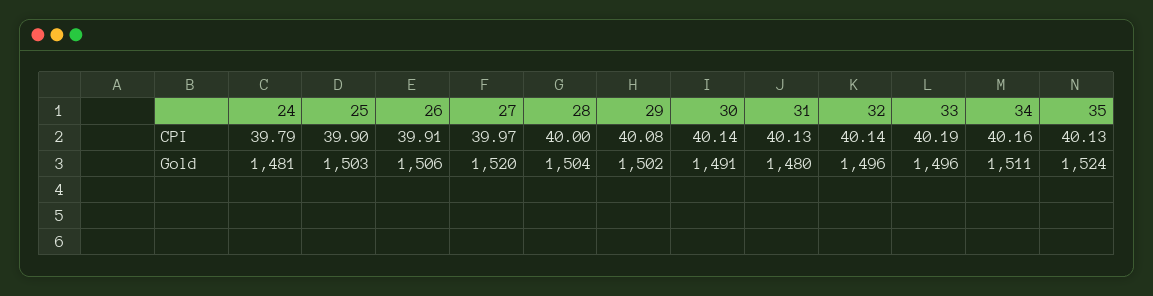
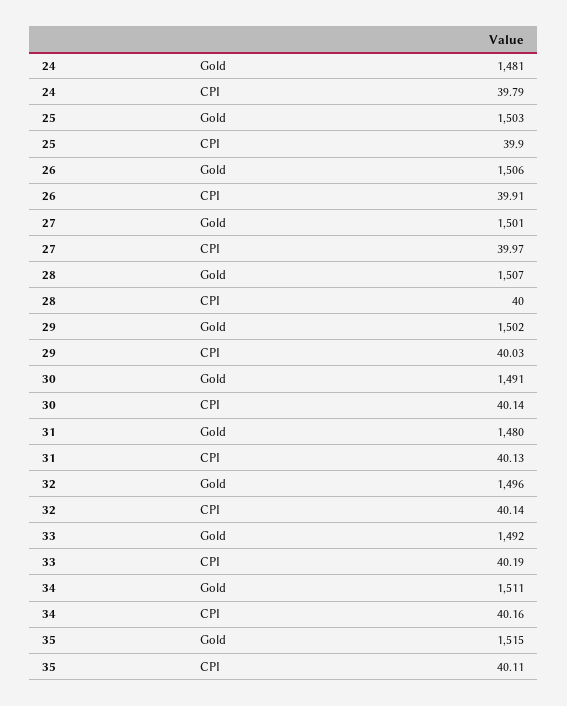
  {
    "24": {
      "CPI": 39.79,
      "Gold": 1481
    },
    "25": {
      "CPI": 39.9,
      "Gold": 1503
    },
    "26": {
      "CPI": 39.91,
      "Gold": 1506
    },
    "27": {
      "CPI": 39.97,
-     "Gold": 1520
+     "Gold": 1501
    },
    "28": {
      "CPI": 40,
-     "Gold": 1504
+     "Gold": 1507
    },
    "29": {
-     "CPI": 40.08,
+     "CPI": 40.03,
      "Gold": 1502
    },
    "30": {
      "CPI": 40.14,
      "Gold": 1491
    },
    "31": {
      "CPI": 40.13,
      "Gold": 1480
    },
    "32": {
      "CPI": 40.14,
      "Gold": 1496
    },
    "33": {
      "CPI": 40.19,
-     "Gold": 1496
+     "Gold": 1492
    },
    "34": {
      "CPI": 40.16,
      "Gold": 1511
    },
    "35": {
-     "CPI": 40.13,
+     "CPI": 40.11,
-     "Gold": 1524
+     "Gold": 1515
    }
  }

